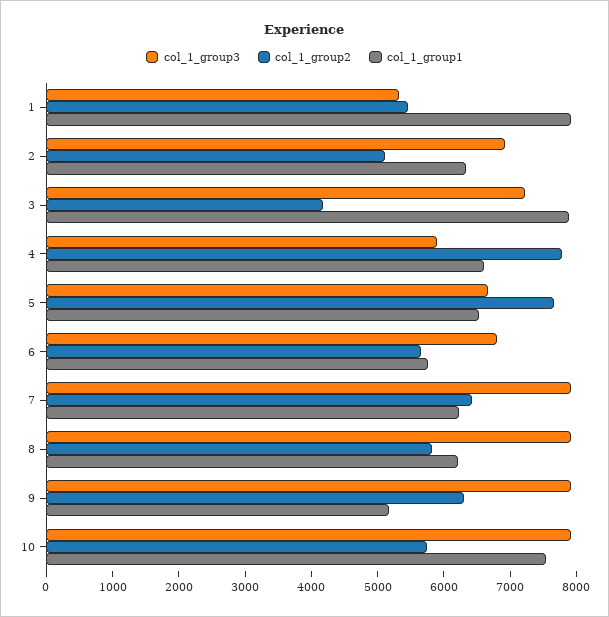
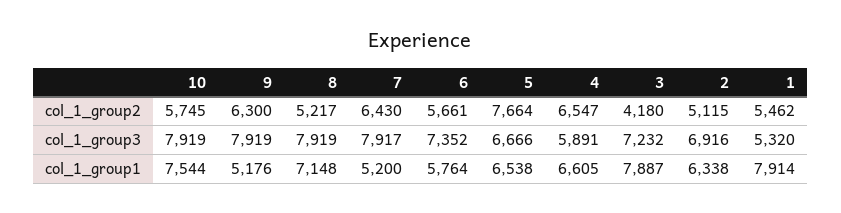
  {
    "col_1_group3": {
      "1": 5320,
      "2": 6916,
      "3": 7232,
      "4": 5891,
      "5": 6666,
-     "6": 6800,
+     "6": 7352,
      "7": 7917,
      "8": 7919,
      "9": 7919,
      "10": 7919
    },
    "col_1_group2": {
      "1": 5462,
      "2": 5115,
      "3": 4180,
-     "4": 7800,
+     "4": 6547,
      "5": 7664,
      "6": 5661,
      "7": 6430,
-     "8": 5800,
+     "8": 5217,
      "9": 6300,
      "10": 5745
    },
    "col_1_group1": {
      "1": 7914,
      "2": 6338,
      "3": 7887,
      "4": 6605,
      "5": 6538,
      "6": 5764,
-     "7": 6200,
+     "7": 5200,
-     "8": 6200,
+     "8": 7148,
      "9": 5176,
      "10": 7544
    }
  }

